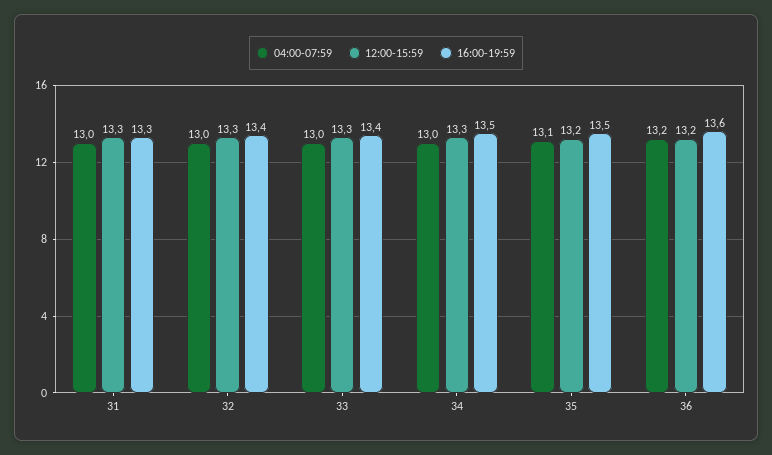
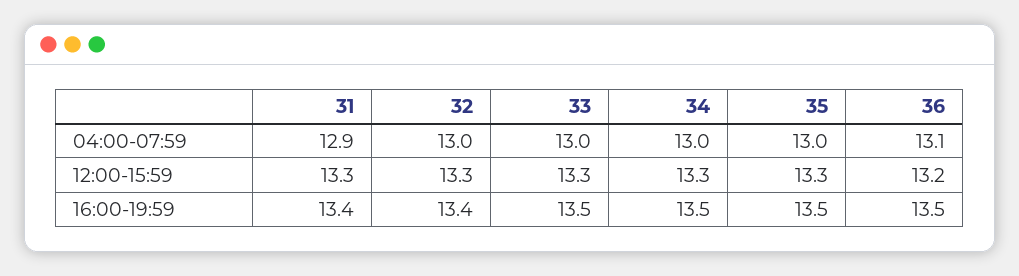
  {
    "04:00-07:59": {
-     "31": 13,
+     "31": 12.9,
      "32": 13,
      "33": 13,
      "34": 13,
-     "35": 13.1,
+     "35": 13,
-     "36": 13.2
+     "36": 13.1
    },
    "12:00-15:59": {
      "31": 13.3,
      "32": 13.3,
      "33": 13.3,
      "34": 13.3,
-     "35": 13.2,
+     "35": 13.3,
      "36": 13.2
    },
    "16:00-19:59": {
-     "31": 13.3,
+     "31": 13.4,
      "32": 13.4,
-     "33": 13.4,
+     "33": 13.5,
      "34": 13.5,
      "35": 13.5,
-     "36": 13.6
+     "36": 13.5
    }
  }

